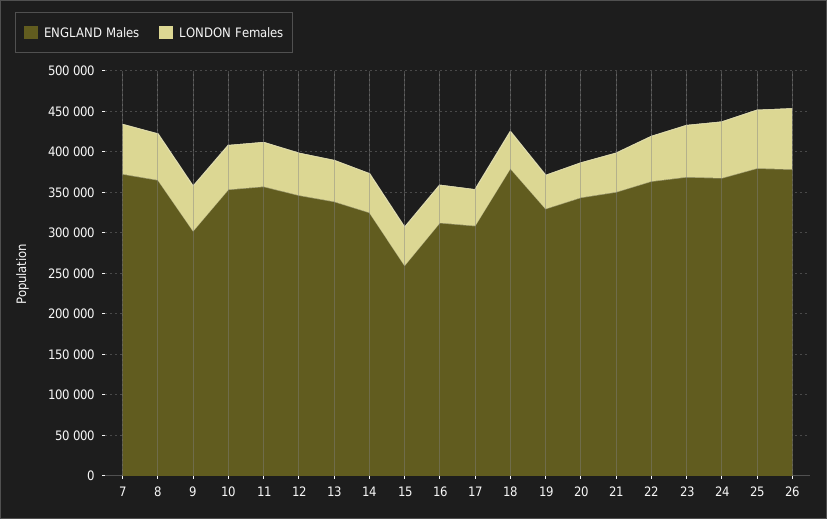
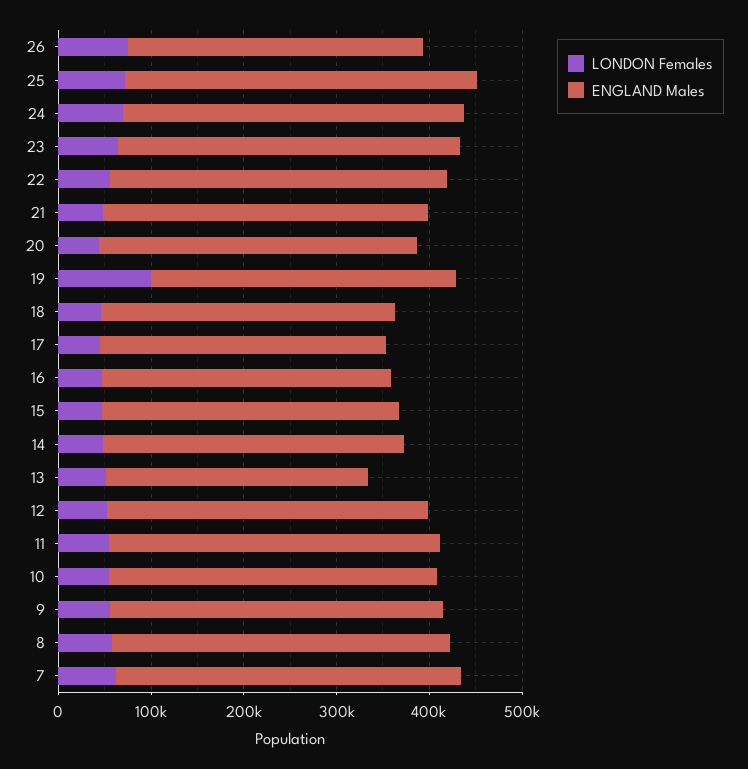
  {
    "ENGLAND Males": {
      "7": 370000,
      "8": 360000,
-     "9": 300000,
+     "9": 360000,
      "10": 350000,
      "11": 360000,
      "12": 350000,
-     "13": 340000,
+     "13": 280000,
      "14": 320000,
-     "15": 260000,
+     "15": 320000,
      "16": 310000,
      "17": 310000,
-     "18": 380000,
+     "18": 320000,
      "19": 330000,
      "20": 340000,
      "21": 350000,
      "22": 360000,
      "23": 370000,
      "24": 370000,
      "25": 380000,
-     "26": 380000
+     "26": 320000
    },
    "LONDON Females": {
      "7": 60000,
      "8": 60000,
      "9": 60000,
      "10": 50000,
      "11": 60000,
      "12": 50000,
      "13": 50000,
      "14": 50000,
      "15": 50000,
      "16": 50000,
      "17": 50000,
      "18": 50000,
-     "19": 40000,
+     "19": 100000,
      "20": 40000,
      "21": 50000,
      "22": 60000,
      "23": 60000,
      "24": 70000,
      "25": 70000,
      "26": 80000
    }
  }

